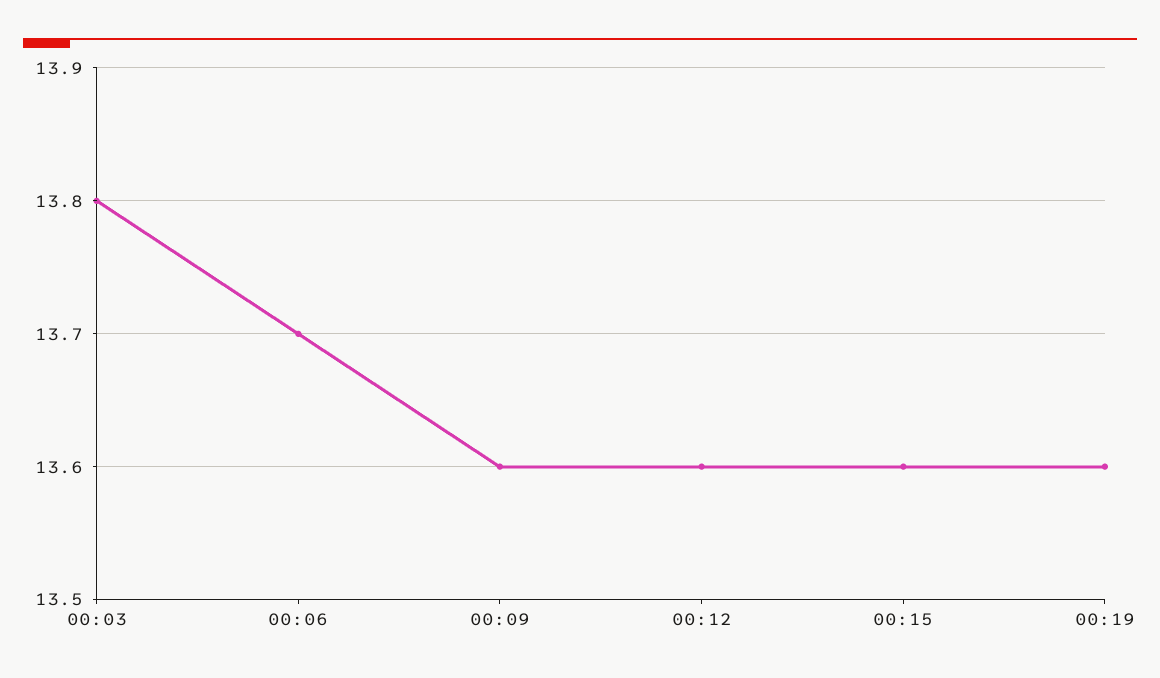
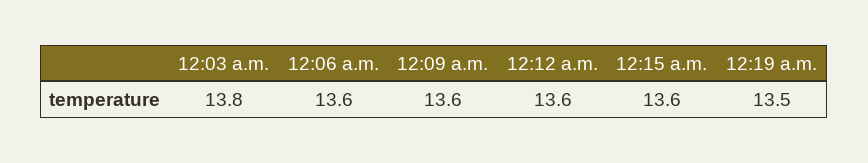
  {
    "00:03": 13.8,
-   "00:06": 13.7,
+   "00:06": 13.6,
    "00:09": 13.6,
    "00:12": 13.6,
    "00:15": 13.6,
-   "00:19": 13.6
+   "00:19": 13.5
  }

